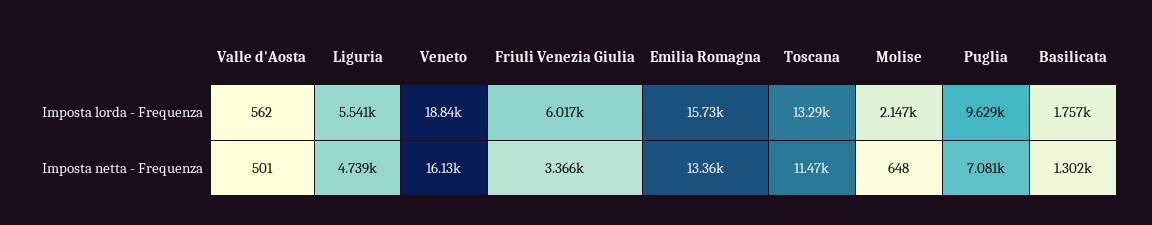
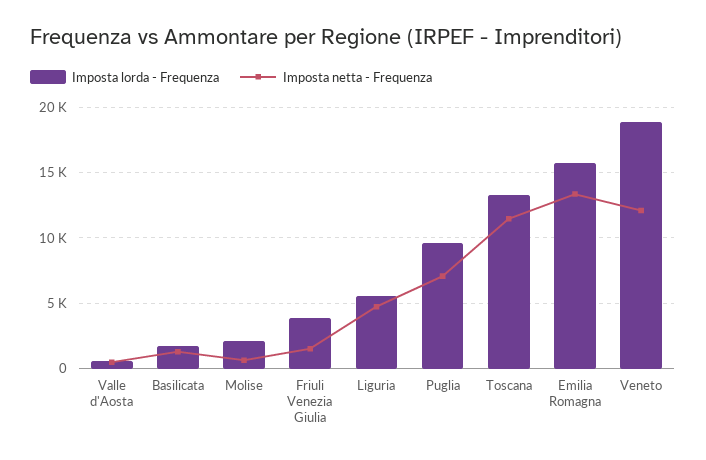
  {
    "Imposta lorda - Frequenza": {
      "Valle d'Aosta": 562,
      "Liguria": 5541,
      "Veneto": 18840,
-     "Friuli Venezia Giulia": 6017,
+     "Friuli Venezia Giulia": 4000,
      "Emilia Romagna": 15730,
      "Toscana": 13290,
      "Molise": 2147,
      "Puglia": 9629,
      "Basilicata": 1757
    },
    "Imposta netta - Frequenza": {
      "Valle d'Aosta": 501,
      "Liguria": 4739,
-     "Veneto": 16130,
+     "Veneto": 12000,
-     "Friuli Venezia Giulia": 3366,
+     "Friuli Venezia Giulia": 1500,
      "Emilia Romagna": 13360,
      "Toscana": 11470,
      "Molise": 648,
      "Puglia": 7081,
      "Basilicata": 1302
    }
  }

